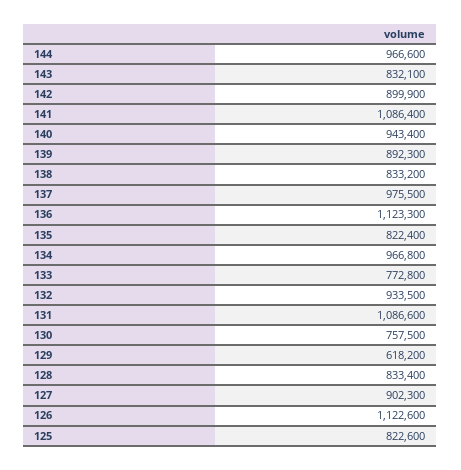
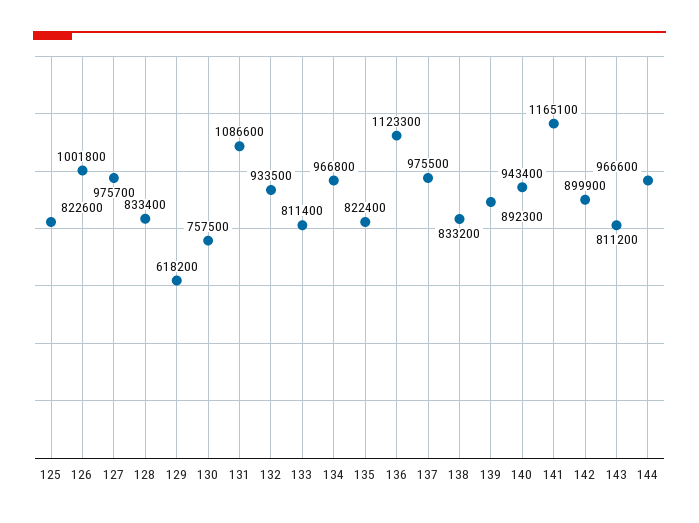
  {
    "144": 966600,
-   "143": 832100,
+   "143": 811200,
    "142": 899900,
-   "141": 1086400,
+   "141": 1165100,
    "140": 943400,
    "139": 892300,
    "138": 833200,
    "137": 975500,
    "136": 1123300,
    "135": 822400,
    "134": 966800,
-   "133": 772800,
+   "133": 811400,
    "132": 933500,
    "131": 1086600,
    "130": 757500,
    "129": 618200,
    "128": 833400,
-   "127": 902300,
+   "127": 975700,
-   "126": 1122600,
+   "126": 1001800,
    "125": 822600
  }

